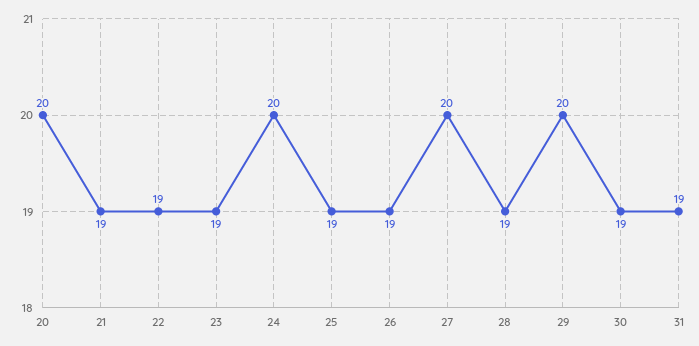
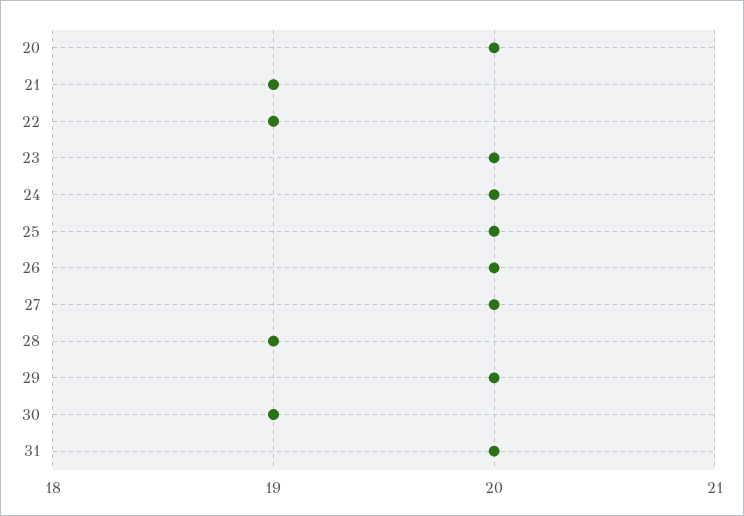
  {
    "20": 20,
    "21": 19,
    "22": 19,
-   "23": 19,
+   "23": 20,
    "24": 20,
-   "25": 19,
+   "25": 20,
-   "26": 19,
+   "26": 20,
    "27": 20,
    "28": 19,
    "29": 20,
    "30": 19,
-   "31": 19
+   "31": 20
  }

